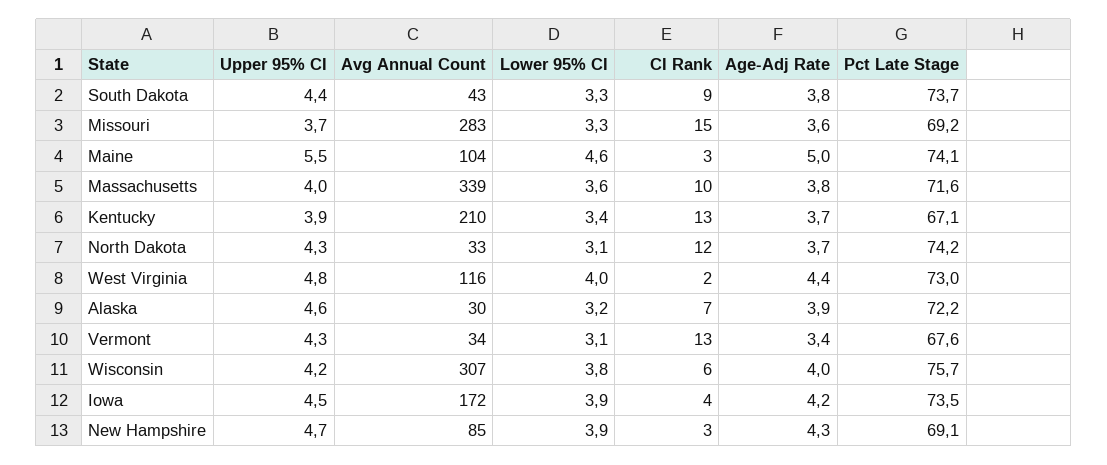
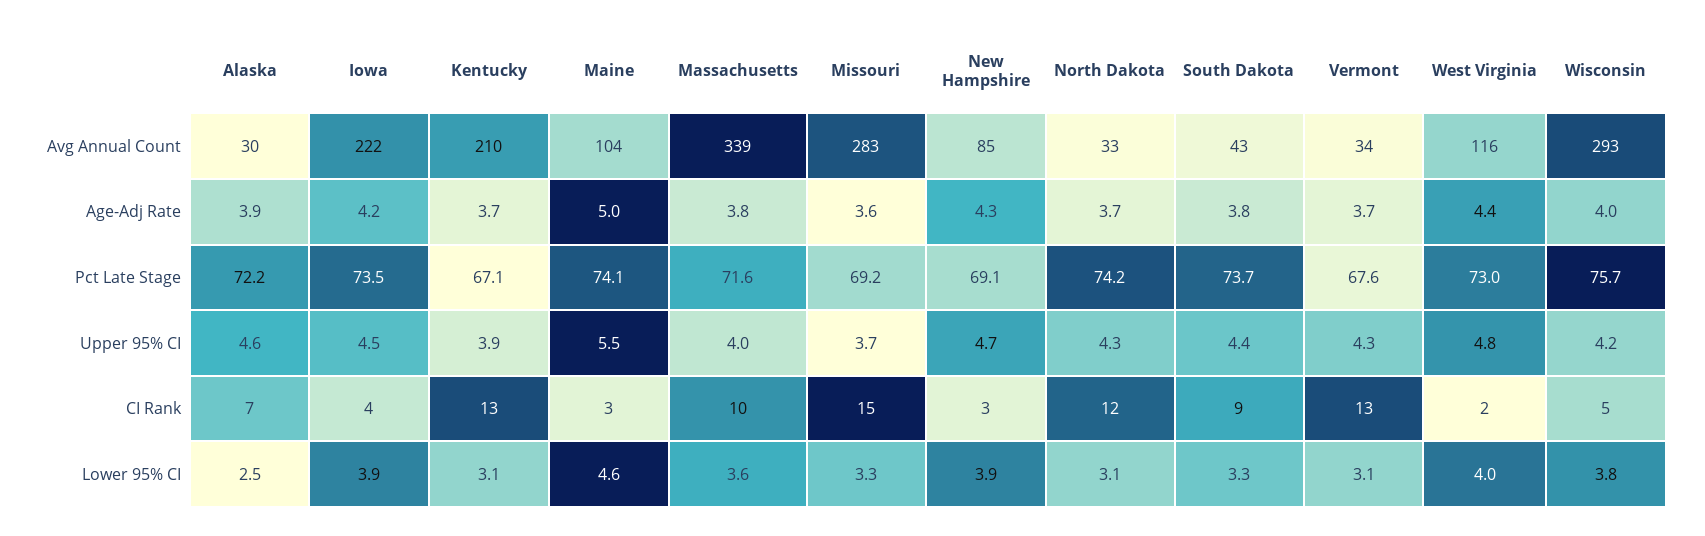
  {
    "Upper 95% CI": {
      "South Dakota": 4.4,
      "Missouri": 3.7,
      "Maine": 5.5,
      "Massachusetts": 4,
      "Kentucky": 3.9,
      "North Dakota": 4.3,
      "West Virginia": 4.8,
      "Alaska": 4.6,
      "Vermont": 4.3,
      "Wisconsin": 4.2,
      "Iowa": 4.5,
      "New Hampshire": 4.7
    },
    "Avg Annual Count": {
      "South Dakota": 43,
      "Missouri": 283,
      "Maine": 104,
      "Massachusetts": 339,
      "Kentucky": 210,
      "North Dakota": 33,
      "West Virginia": 116,
      "Alaska": 30,
      "Vermont": 34,
-     "Wisconsin": 307,
+     "Wisconsin": 293,
-     "Iowa": 172,
+     "Iowa": 222,
      "New Hampshire": 85
    },
    "Lower 95% CI": {
      "South Dakota": 3.3,
      "Missouri": 3.3,
      "Maine": 4.6,
      "Massachusetts": 3.6,
-     "Kentucky": 3.4,
+     "Kentucky": 3.1,
      "North Dakota": 3.1,
      "West Virginia": 4,
-     "Alaska": 3.2,
+     "Alaska": 2.5,
      "Vermont": 3.1,
      "Wisconsin": 3.8,
      "Iowa": 3.9,
      "New Hampshire": 3.9
    },
    "CI Rank": {
      "South Dakota": 9,
      "Missouri": 15,
      "Maine": 3,
      "Massachusetts": 10,
      "Kentucky": 13,
      "North Dakota": 12,
      "West Virginia": 2,
      "Alaska": 7,
      "Vermont": 13,
-     "Wisconsin": 6,
+     "Wisconsin": 5,
      "Iowa": 4,
      "New Hampshire": 3
    },
    "Age-Adj Rate": {
      "South Dakota": 3.8,
      "Missouri": 3.6,
      "Maine": 5,
      "Massachusetts": 3.8,
      "Kentucky": 3.7,
      "North Dakota": 3.7,
      "West Virginia": 4.4,
      "Alaska": 3.9,
-     "Vermont": 3.4,
+     "Vermont": 3.7,
      "Wisconsin": 4,
      "Iowa": 4.2,
      "New Hampshire": 4.3
    },
    "Pct Late Stage": {
      "South Dakota": 73.7,
      "Missouri": 69.2,
      "Maine": 74.1,
      "Massachusetts": 71.6,
      "Kentucky": 67.1,
      "North Dakota": 74.2,
      "West Virginia": 73,
      "Alaska": 72.2,
      "Vermont": 67.6,
      "Wisconsin": 75.7,
      "Iowa": 73.5,
      "New Hampshire": 69.1
    }
  }

